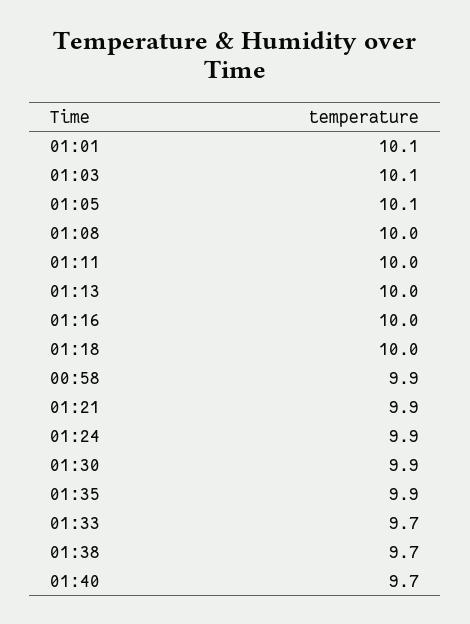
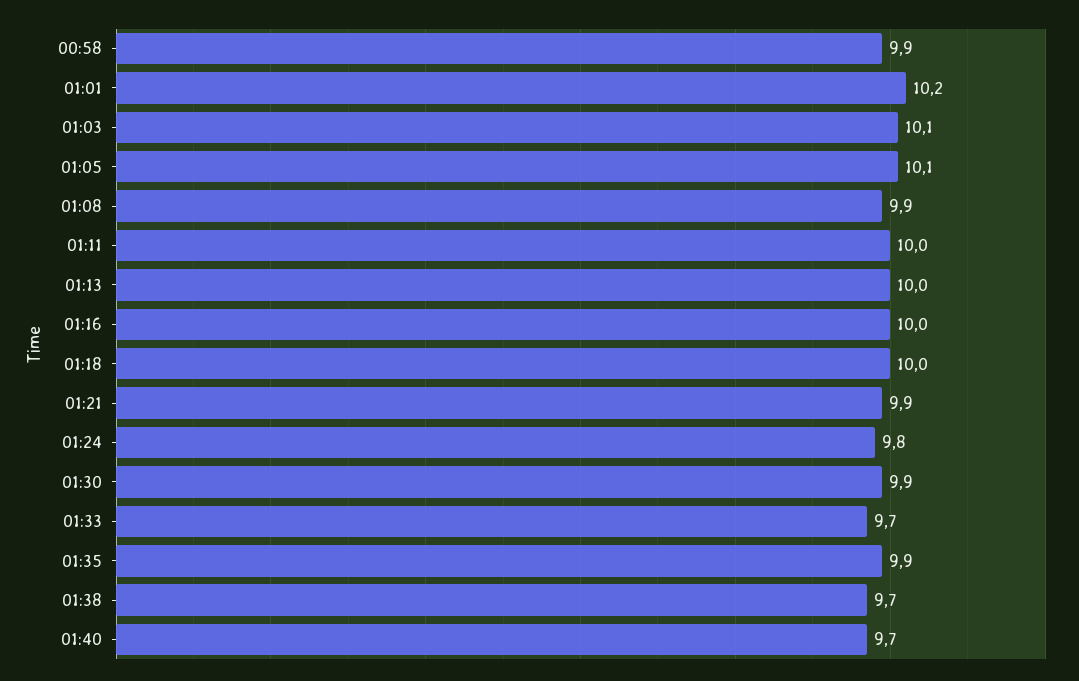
  {
-   "01:01": 10.1,
+   "01:01": 10.2,
    "01:03": 10.1,
    "01:05": 10.1,
-   "01:08": 10,
+   "01:08": 9.9,
    "01:11": 10,
    "01:13": 10,
    "01:16": 10,
    "01:18": 10,
    "00:58": 9.9,
    "01:21": 9.9,
-   "01:24": 9.9,
+   "01:24": 9.8,
    "01:30": 9.9,
    "01:35": 9.9,
    "01:33": 9.7,
    "01:38": 9.7,
    "01:40": 9.7
  }

